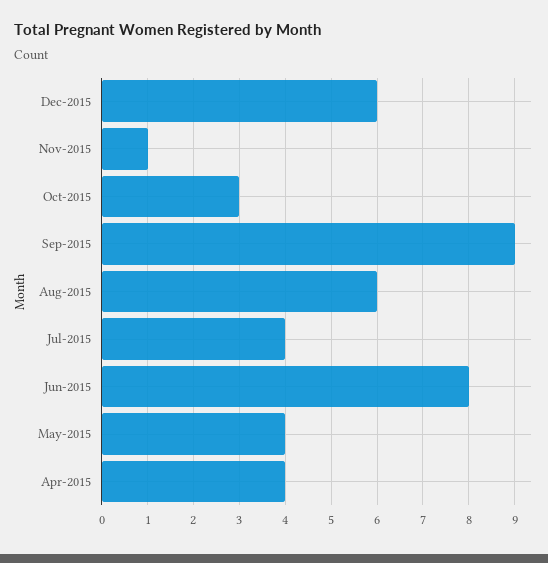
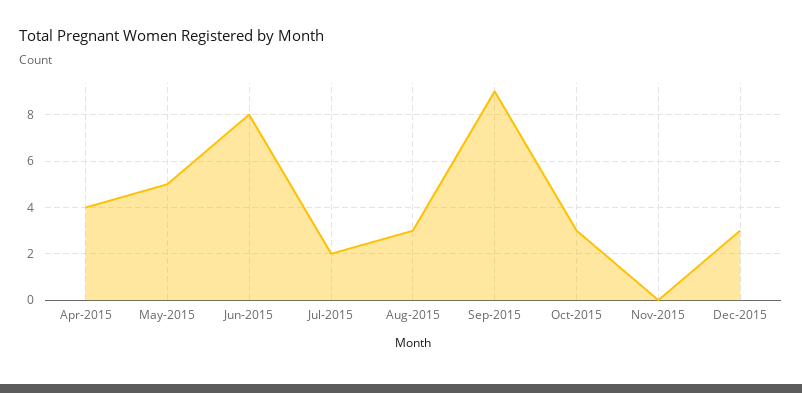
  {
-   "Dec-2015": 6,
+   "Dec-2015": 3,
-   "Nov-2015": 1,
+   "Nov-2015": 0,
    "Oct-2015": 3,
    "Sep-2015": 9,
-   "Aug-2015": 6,
+   "Aug-2015": 3,
-   "Jul-2015": 4,
+   "Jul-2015": 2,
    "Jun-2015": 8,
-   "May-2015": 4,
+   "May-2015": 5,
    "Apr-2015": 4
  }

